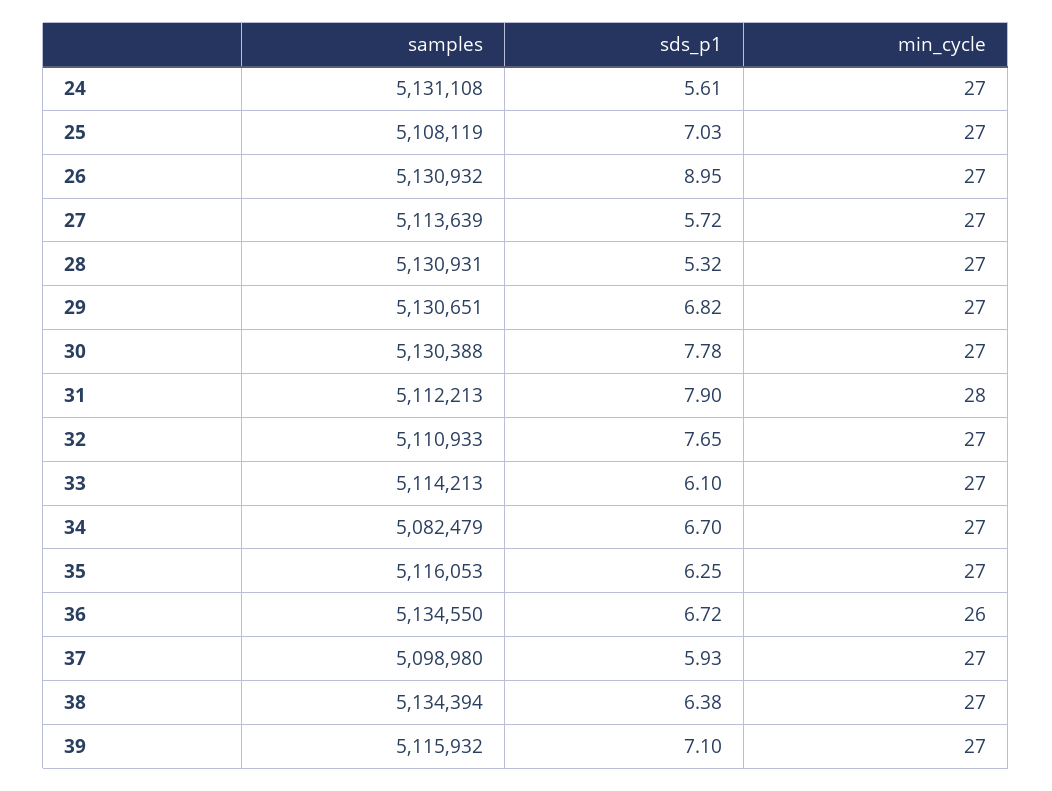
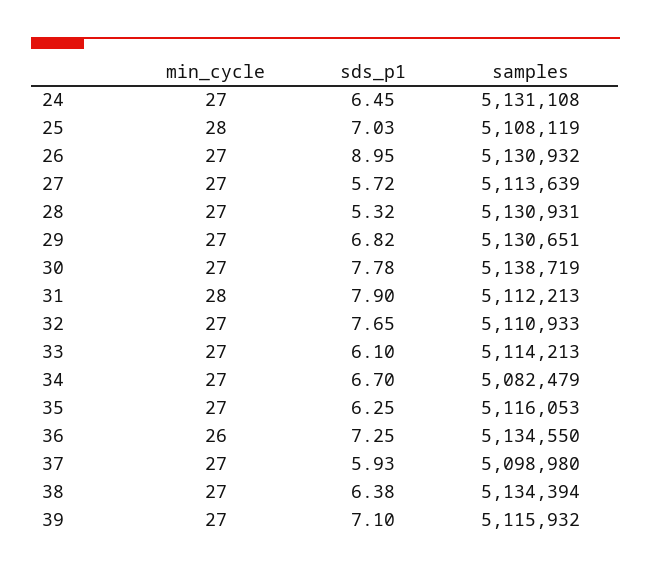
  {
    "samples": {
      "24": 5131108,
      "25": 5108119,
      "26": 5130932,
      "27": 5113639,
      "28": 5130931,
      "29": 5130651,
-     "30": 5130388,
+     "30": 5138719,
      "31": 5112213,
      "32": 5110933,
      "33": 5114213,
      "34": 5082479,
      "35": 5116053,
      "36": 5134550,
      "37": 5098980,
      "38": 5134394,
      "39": 5115932
    },
    "sds_p1": {
-     "24": 5.61,
+     "24": 6.45,
      "25": 7.03,
      "26": 8.95,
      "27": 5.72,
      "28": 5.32,
      "29": 6.82,
      "30": 7.78,
      "31": 7.9,
      "32": 7.65,
      "33": 6.1,
      "34": 6.7,
      "35": 6.25,
-     "36": 6.72,
+     "36": 7.25,
      "37": 5.93,
      "38": 6.38,
      "39": 7.1
    },
    "min_cycle": {
      "24": 27,
-     "25": 27,
+     "25": 28,
      "26": 27,
      "27": 27,
      "28": 27,
      "29": 27,
      "30": 27,
      "31": 28,
      "32": 27,
      "33": 27,
      "34": 27,
      "35": 27,
      "36": 26,
      "37": 27,
      "38": 27,
      "39": 27
    }
  }

